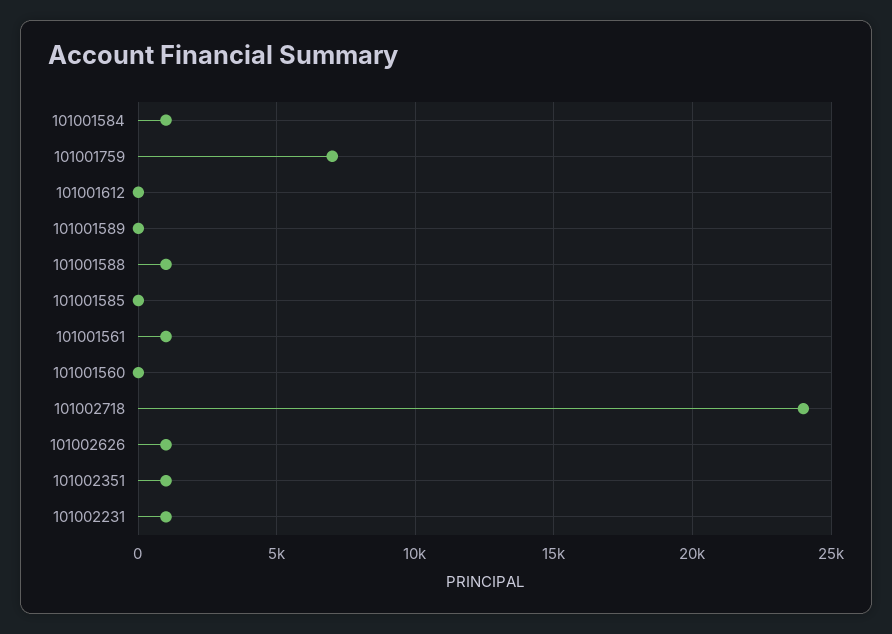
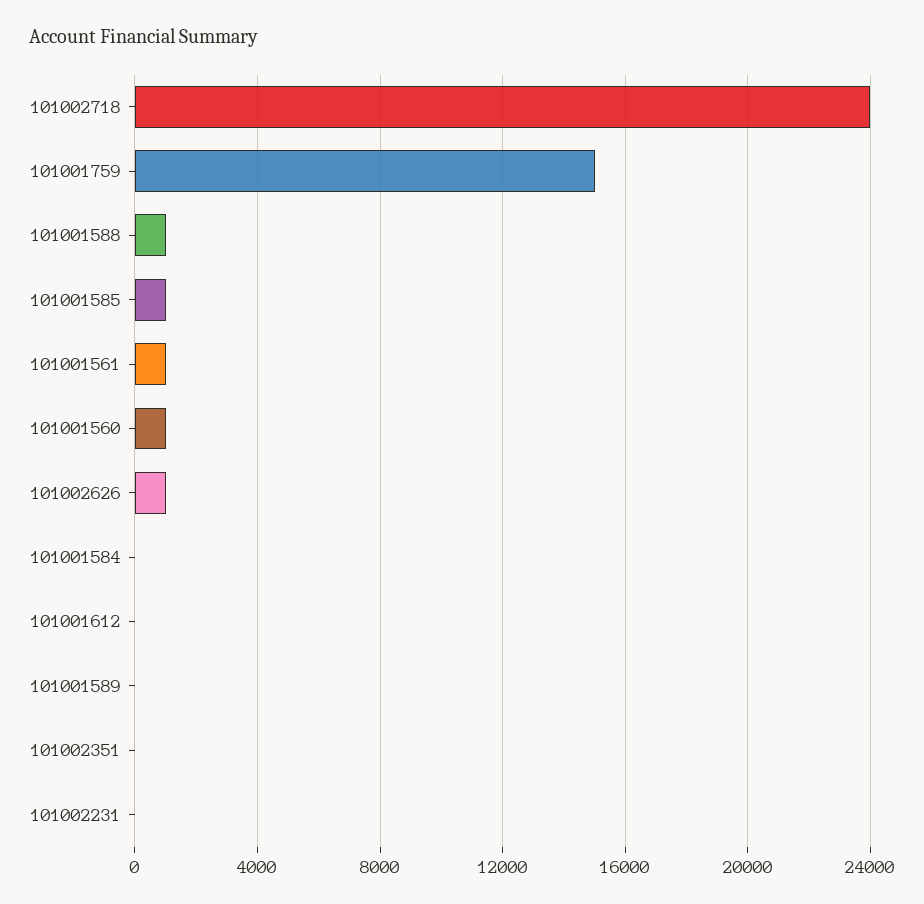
  {
-   "101001584": 1000,
+   "101001584": 0,
-   "101001759": 7000,
+   "101001759": 15000,
    "101001612": 0,
    "101001589": 0,
    "101001588": 1000,
-   "101001585": 0,
+   "101001585": 1000,
    "101001561": 1000,
-   "101001560": 0,
+   "101001560": 1000,
    "101002718": 24000,
    "101002626": 1000,
-   "101002351": 1000,
+   "101002351": 0,
-   "101002231": 1000
+   "101002231": 0
  }

